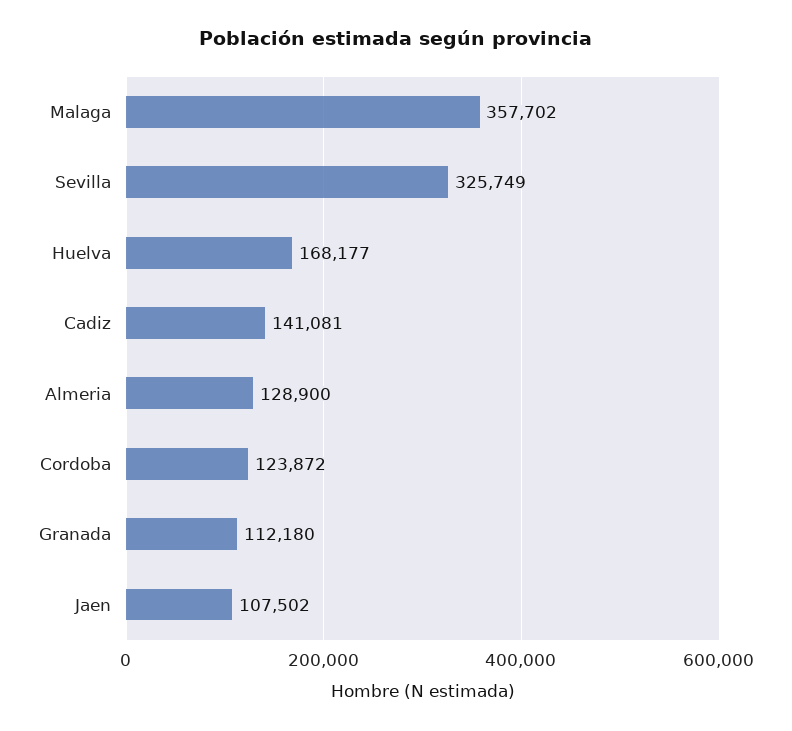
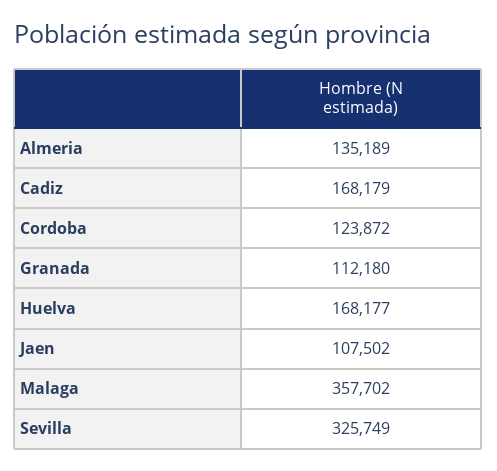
  {
    "Malaga": 357702,
    "Sevilla": 325749,
    "Huelva": 168177,
-   "Cadiz": 141081,
+   "Cadiz": 168179,
-   "Almeria": 128900,
+   "Almeria": 135189,
    "Cordoba": 123872,
    "Granada": 112180,
    "Jaen": 107502
  }

